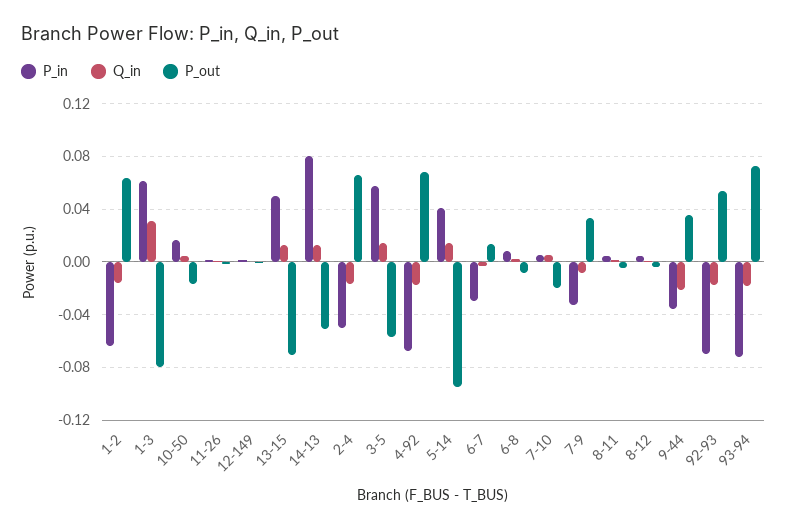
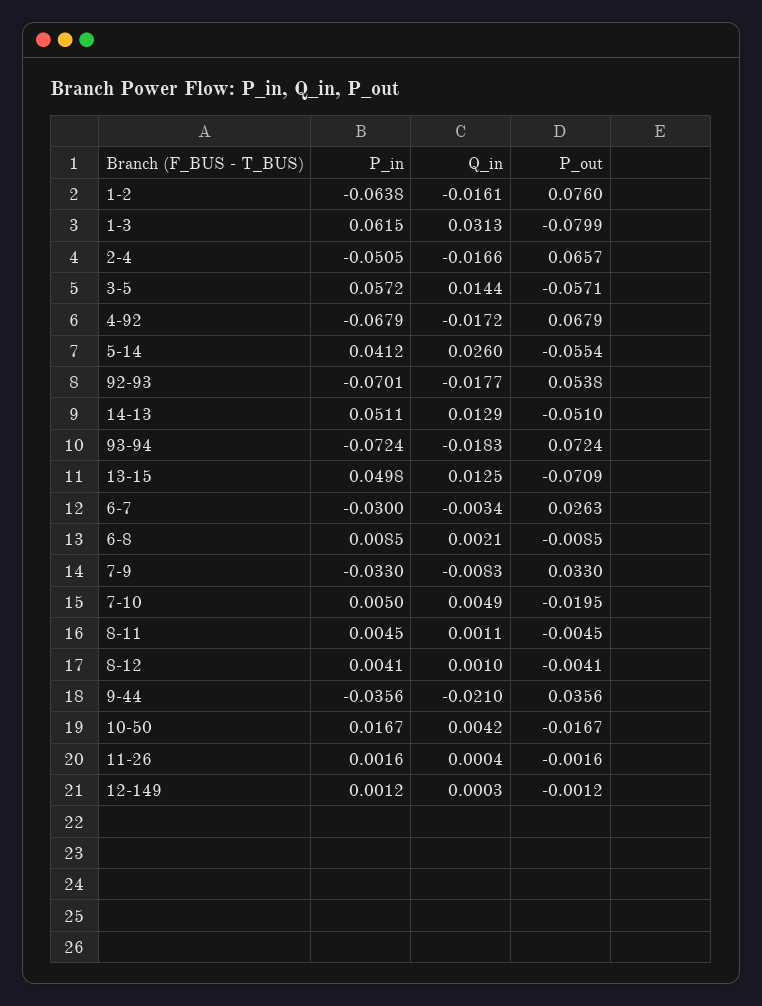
  {
    "P_in": {
      "1-2": -0.0638,
      "1-3": 0.0615,
      "10-50": 0.0167,
      "11-26": 0.0016,
      "12-149": 0.0012,
      "13-15": 0.0498,
-     "14-13": 0.08,
+     "14-13": 0.0511,
      "2-4": -0.0505,
      "3-5": 0.0572,
      "4-92": -0.0679,
      "5-14": 0.0412,
      "6-7": -0.03,
      "6-8": 0.0085,
      "7-10": 0.005,
      "7-9": -0.033,
      "8-11": 0.0045,
      "8-12": 0.0041,
      "9-44": -0.0356,
      "92-93": -0.0701,
      "93-94": -0.0724
    },
    "Q_in": {
      "1-2": -0.0161,
      "1-3": 0.0313,
      "10-50": 0.0042,
      "11-26": 0.0004,
      "12-149": 0.0003,
      "13-15": 0.0125,
      "14-13": 0.0129,
      "2-4": -0.0166,
      "3-5": 0.0144,
      "4-92": -0.0172,
-     "5-14": 0.015,
+     "5-14": 0.026,
      "6-7": -0.0034,
      "6-8": 0.0021,
      "7-10": 0.0049,
      "7-9": -0.0083,
      "8-11": 0.0011,
      "8-12": 0.001,
      "9-44": -0.021,
      "92-93": -0.0177,
      "93-94": -0.0183
    },
    "P_out": {
-     "1-2": 0.065,
+     "1-2": 0.076,
      "1-3": -0.0799,
      "10-50": -0.0167,
      "11-26": -0.0016,
      "12-149": -0.0012,
      "13-15": -0.0709,
      "14-13": -0.051,
      "2-4": 0.0657,
      "3-5": -0.0571,
      "4-92": 0.0679,
-     "5-14": -0.095,
+     "5-14": -0.0554,
-     "6-7": 0.015,
+     "6-7": 0.0263,
      "6-8": -0.0085,
      "7-10": -0.0195,
      "7-9": 0.033,
      "8-11": -0.0045,
      "8-12": -0.0041,
      "9-44": 0.0356,
      "92-93": 0.0538,
      "93-94": 0.0724
    }
  }

